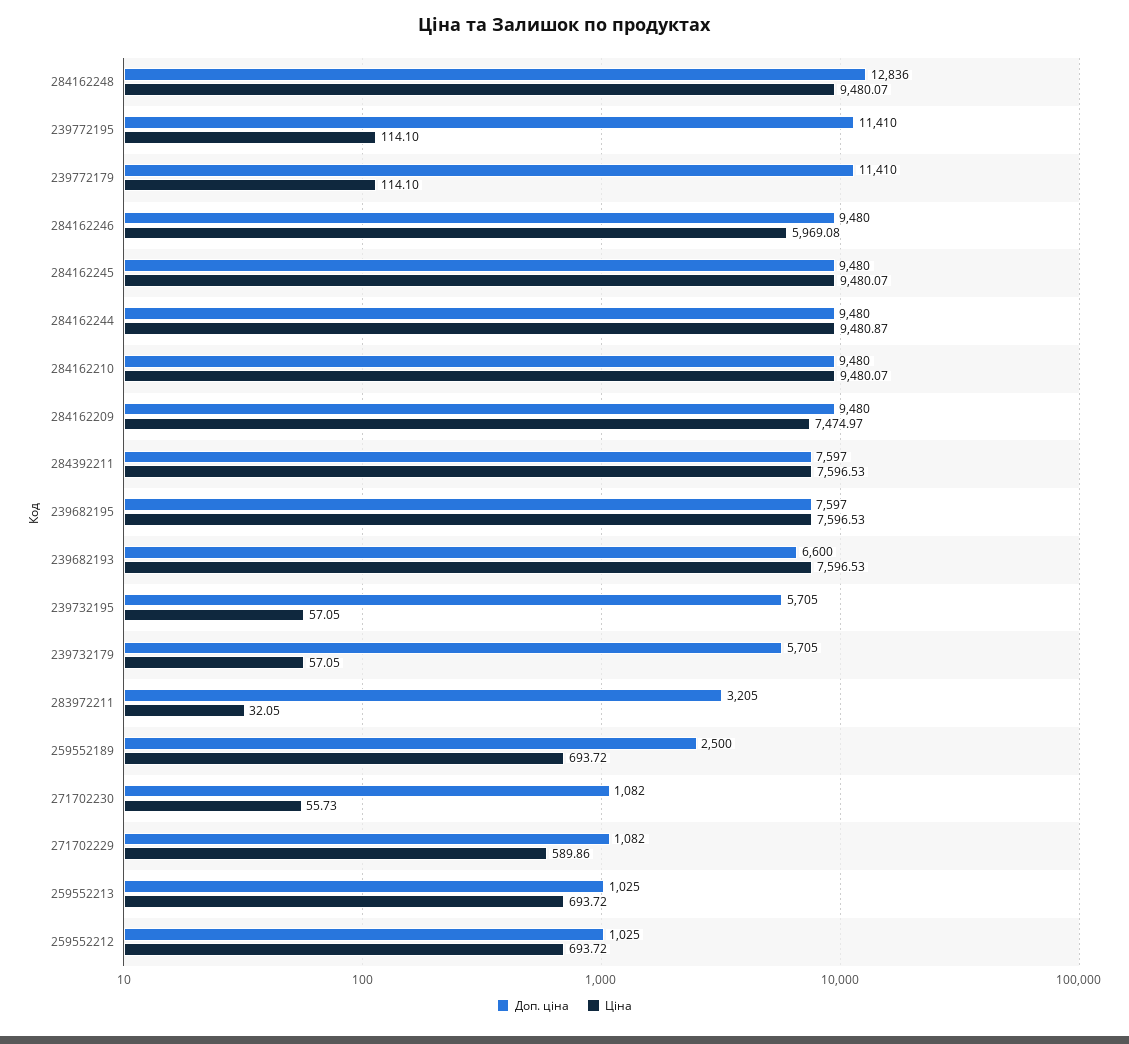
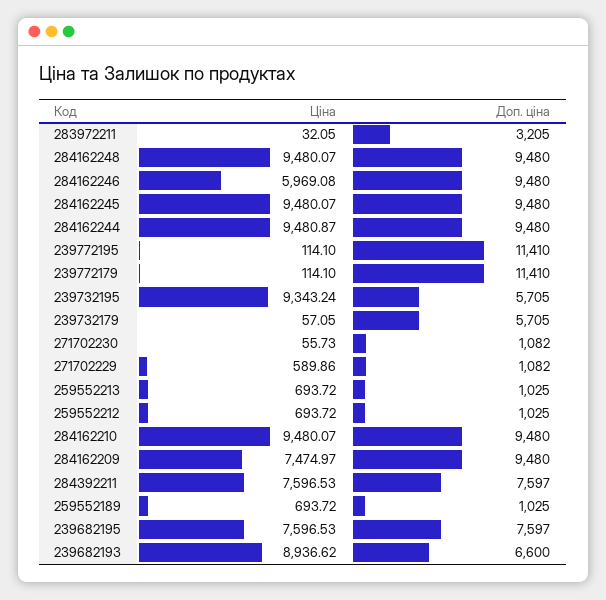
  {
    "Доп. ціна": {
-     "284162248": 12836,
+     "284162248": 9480,
      "239772195": 11410,
      "239772179": 11410,
      "284162246": 9480,
      "284162245": 9480,
      "284162244": 9480,
      "284162210": 9480,
      "284162209": 9480,
      "284392211": 7597,
      "239682195": 7597,
      "239682193": 6600,
      "239732195": 5705,
      "239732179": 5705,
      "283972211": 3205,
-     "259552189": 2500,
+     "259552189": 1025,
      "271702230": 1082,
      "271702229": 1082,
      "259552213": 1025,
      "259552212": 1025
    },
    "Ціна": {
      "284162248": 9480.07,
      "239772195": 114.1,
      "239772179": 114.1,
      "284162246": 5969.08,
      "284162245": 9480.07,
      "284162244": 9480.87,
      "284162210": 9480.07,
      "284162209": 7474.97,
      "284392211": 7596.53,
      "239682195": 7596.53,
-     "239682193": 7596.53,
+     "239682193": 8936.62,
-     "239732195": 57.05,
+     "239732195": 9343.24,
      "239732179": 57.05,
      "283972211": 32.05,
      "259552189": 693.72,
      "271702230": 55.73,
      "271702229": 589.86,
      "259552213": 693.72,
      "259552212": 693.72
    }
  }

